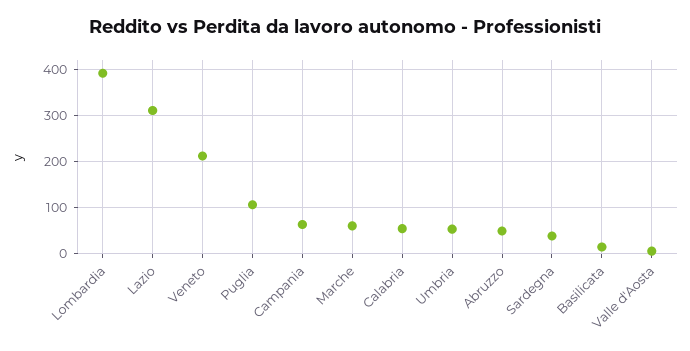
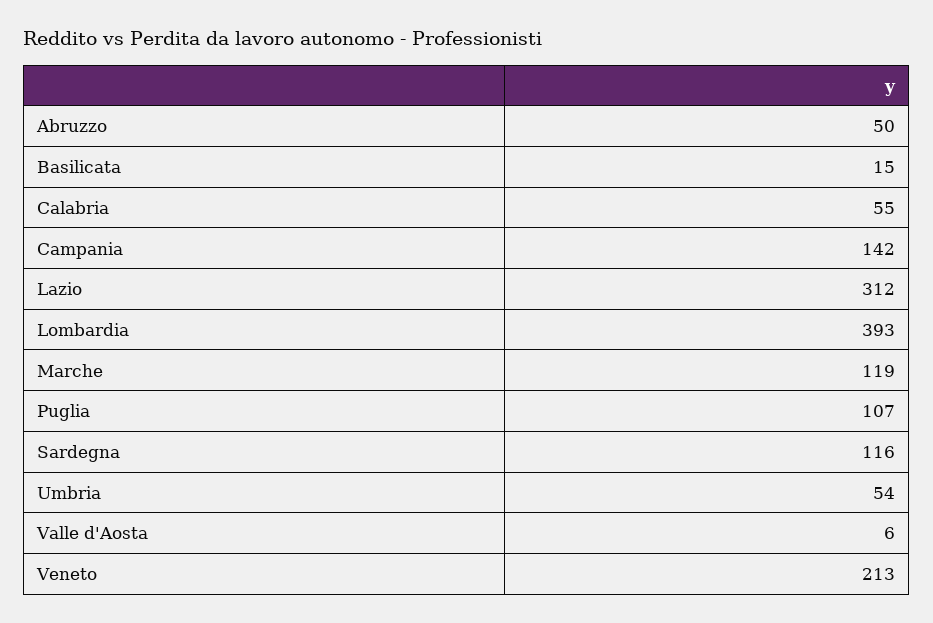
  {
    "Lombardia": 393,
    "Lazio": 312,
    "Veneto": 213,
    "Puglia": 107,
-   "Campania": 60,
+   "Campania": 142,
-   "Marche": 60,
+   "Marche": 119,
    "Calabria": 55,
    "Umbria": 54,
    "Abruzzo": 50,
-   "Sardegna": 40,
+   "Sardegna": 116,
    "Basilicata": 15,
    "Valle d'Aosta": 6
  }

